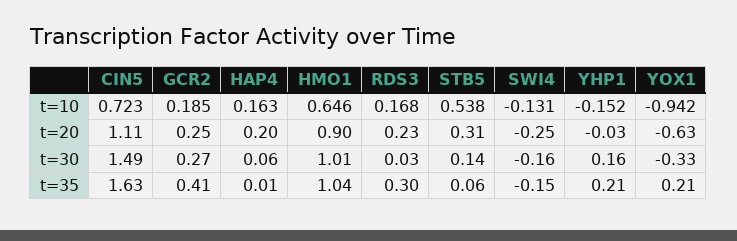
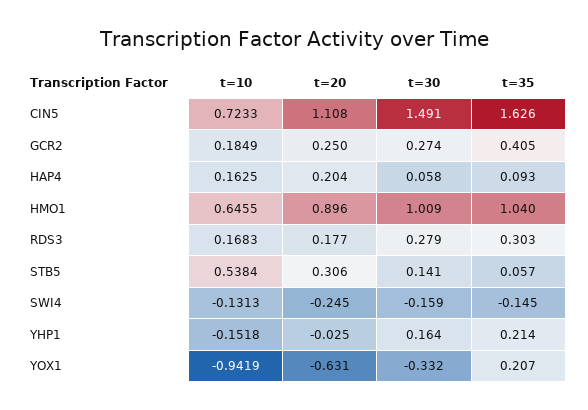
  {
    "CIN5": {
      "t=10": 0.7233,
      "t=20": 1.108,
      "t=30": 1.491,
      "t=35": 1.626
    },
    "GCR2": {
      "t=10": 0.1849,
      "t=20": 0.25,
      "t=30": 0.274,
      "t=35": 0.405
    },
    "HAP4": {
      "t=10": 0.1625,
      "t=20": 0.204,
      "t=30": 0.058,
-     "t=35": 0.01
+     "t=35": 0.093
    },
    "HMO1": {
      "t=10": 0.6455,
      "t=20": 0.896,
      "t=30": 1.009,
      "t=35": 1.04
    },
    "RDS3": {
      "t=10": 0.1683,
-     "t=20": 0.23,
+     "t=20": 0.177,
-     "t=30": 0.03,
+     "t=30": 0.279,
      "t=35": 0.303
    },
    "STB5": {
      "t=10": 0.5384,
      "t=20": 0.306,
      "t=30": 0.141,
      "t=35": 0.057
    },
    "SWI4": {
      "t=10": -0.1313,
      "t=20": -0.245,
      "t=30": -0.159,
      "t=35": -0.145
    },
    "YHP1": {
      "t=10": -0.1518,
      "t=20": -0.025,
      "t=30": 0.164,
      "t=35": 0.214
    },
    "YOX1": {
      "t=10": -0.9419,
      "t=20": -0.631,
      "t=30": -0.332,
      "t=35": 0.207
    }
  }

